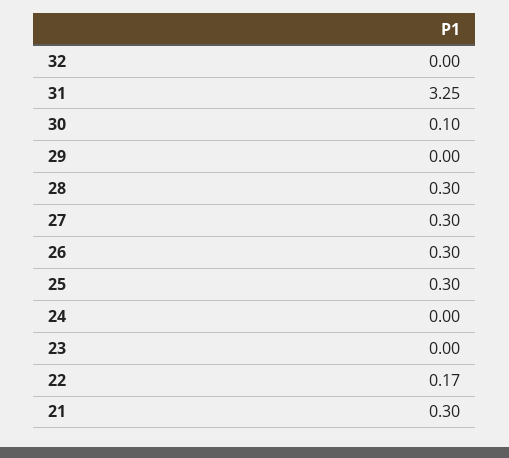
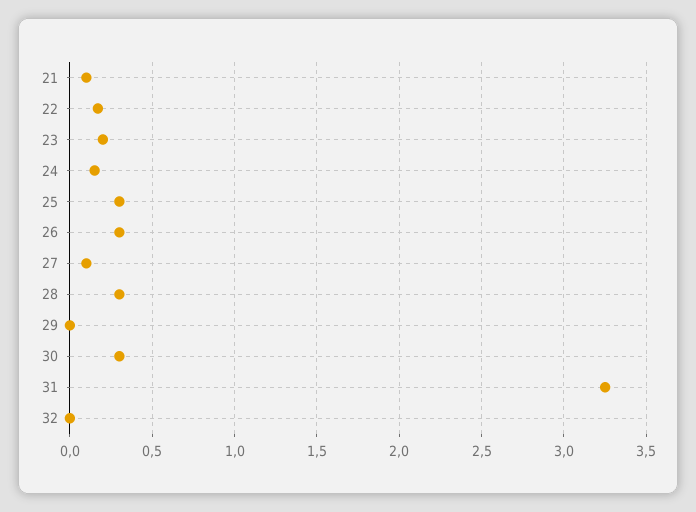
  {
    "32": 0,
    "31": 3.25,
-   "30": 0.1,
+   "30": 0.3,
    "29": 0,
    "28": 0.3,
-   "27": 0.3,
+   "27": 0.1,
    "26": 0.3,
    "25": 0.3,
-   "24": 0,
+   "24": 0.15,
-   "23": 0,
+   "23": 0.2,
    "22": 0.17,
-   "21": 0.3
+   "21": 0.1
  }

